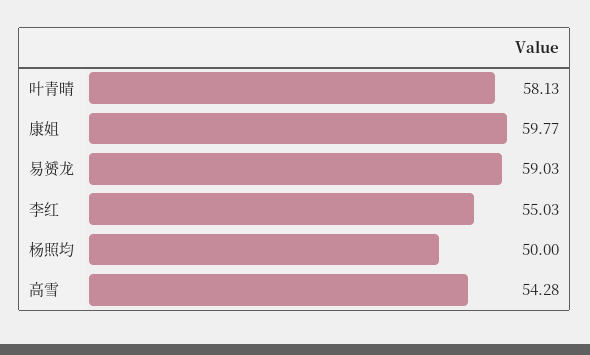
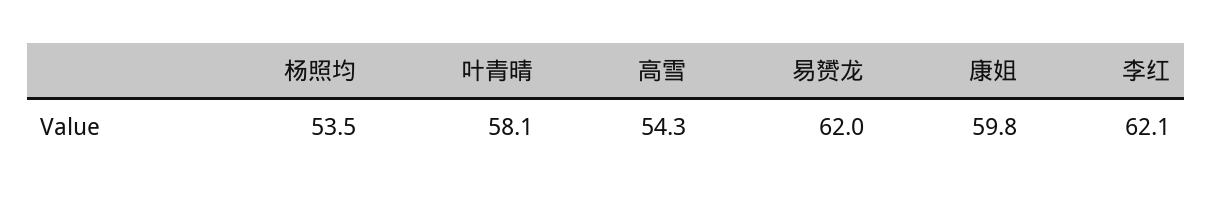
  {
    "叶青晴": 58.13,
    "康姐": 59.77,
-   "易赟龙": 59.03,
+   "易赟龙": 62,
-   "李红": 55.03,
+   "李红": 62.1,
-   "杨照均": 50,
+   "杨照均": 53.5,
    "高雪": 54.28
  }

